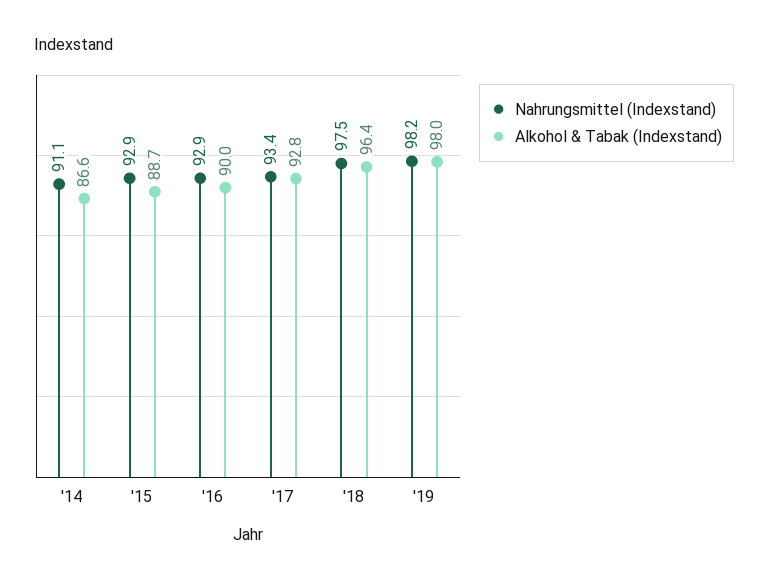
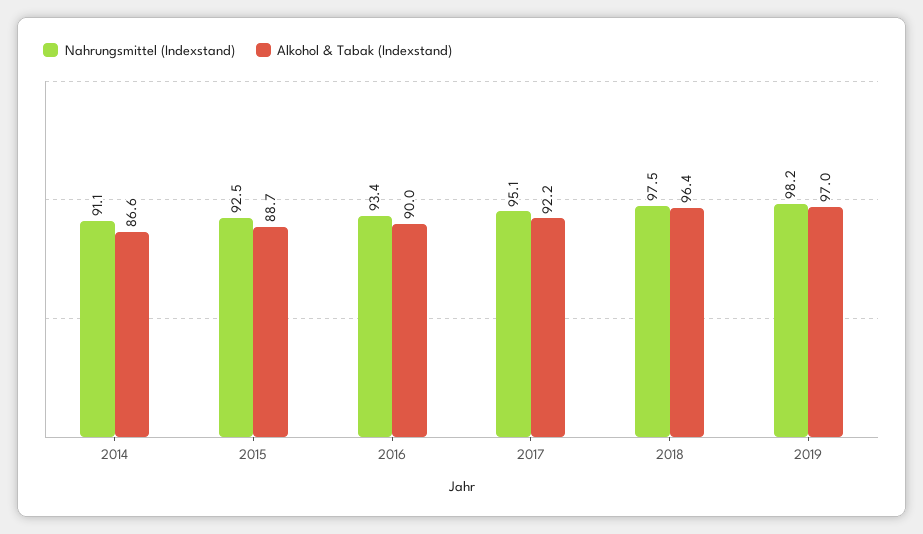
  {
    "Nahrungsmittel (Indexstand)": {
      "'14": 91.1,
-     "'15": 92.9,
+     "'15": 92.5,
-     "'16": 92.9,
+     "'16": 93.4,
-     "'17": 93.4,
+     "'17": 95.1,
      "'18": 97.5,
      "'19": 98.2
    },
    "Alkohol & Tabak (Indexstand)": {
      "'14": 86.6,
      "'15": 88.7,
      "'16": 90,
-     "'17": 92.8,
+     "'17": 92.2,
      "'18": 96.4,
-     "'19": 98
+     "'19": 97
    }
  }

